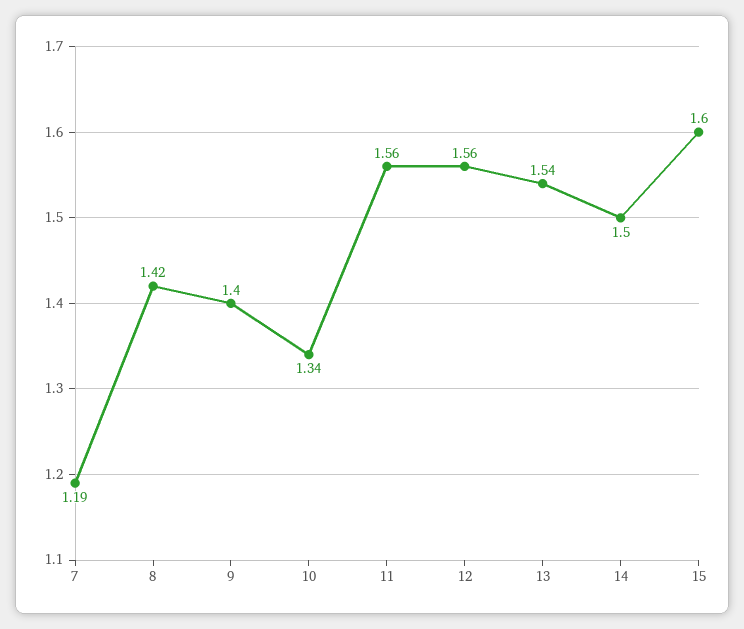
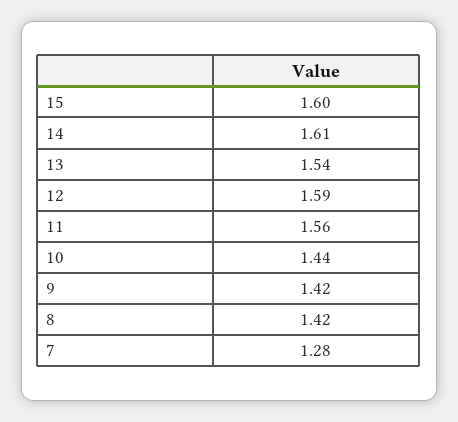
  {
-   "7": 1.19,
+   "7": 1.28,
    "8": 1.42,
-   "9": 1.4,
+   "9": 1.42,
-   "10": 1.34,
+   "10": 1.44,
    "11": 1.56,
-   "12": 1.56,
+   "12": 1.59,
    "13": 1.54,
-   "14": 1.5,
+   "14": 1.61,
    "15": 1.6
  }

